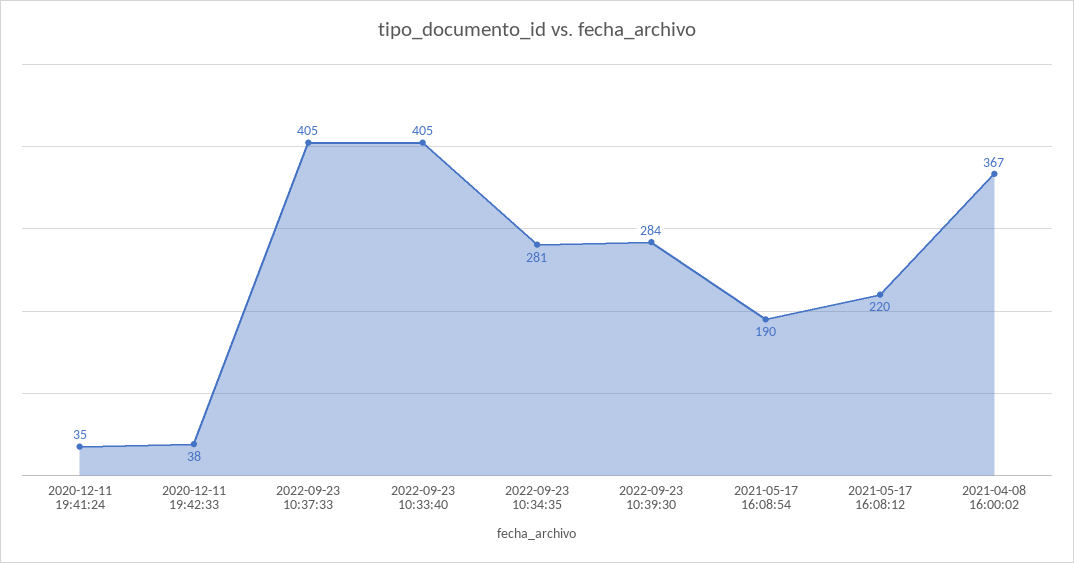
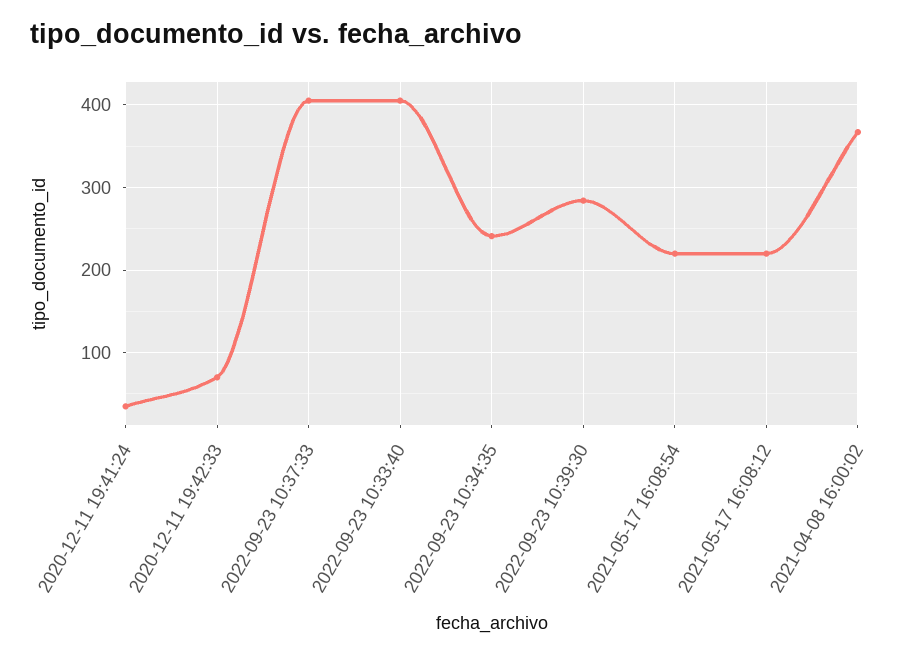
  {
    "2020-12-11 19:41:24": 35,
-   "2020-12-11 19:42:33": 38,
+   "2020-12-11 19:42:33": 70,
    "2022-09-23 10:37:33": 405,
    "2022-09-23 10:33:40": 405,
-   "2022-09-23 10:34:35": 281,
+   "2022-09-23 10:34:35": 240,
    "2022-09-23 10:39:30": 284,
-   "2021-05-17 16:08:54": 190,
+   "2021-05-17 16:08:54": 220,
    "2021-05-17 16:08:12": 220,
    "2021-04-08 16:00:02": 367
  }

